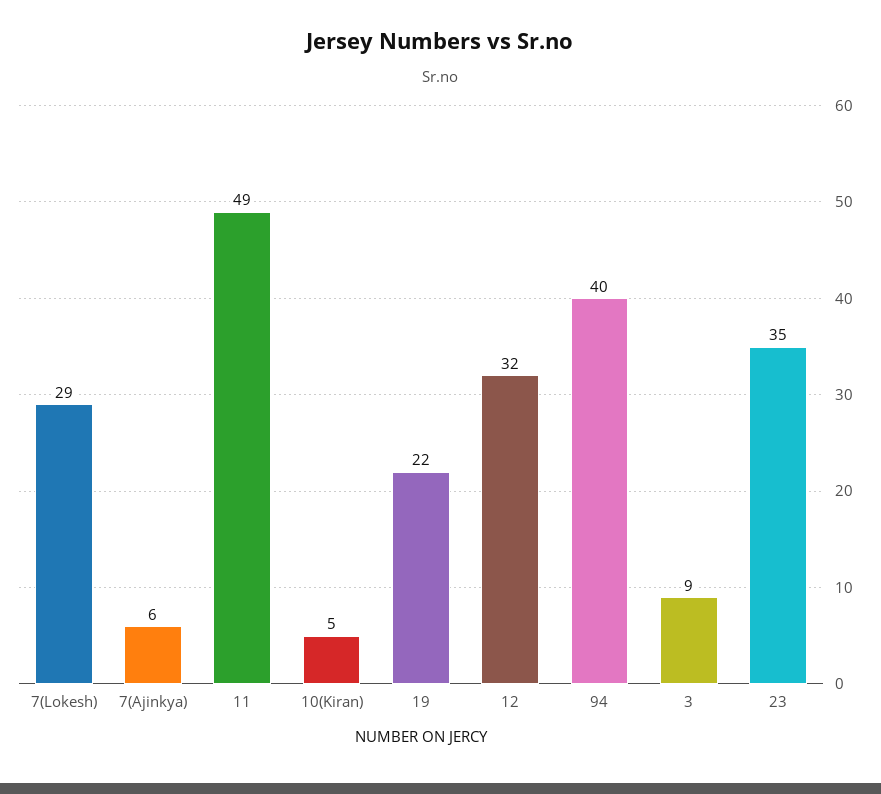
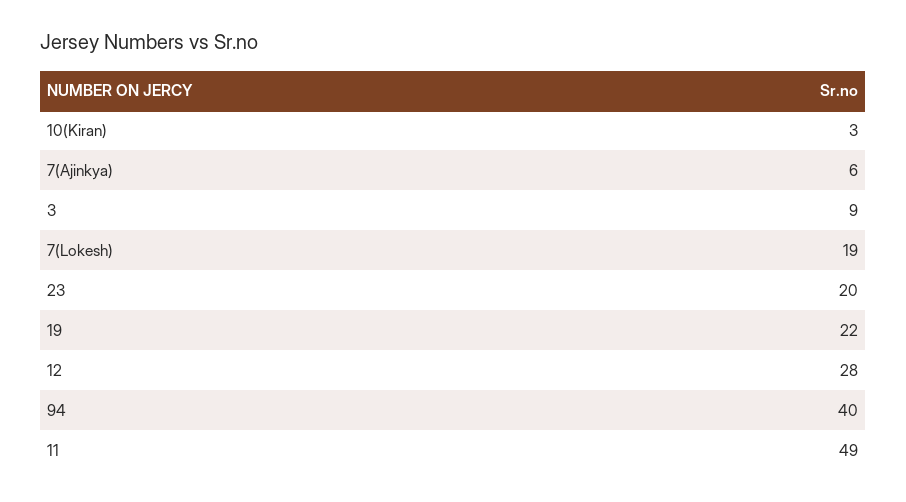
  {
-   "7(Lokesh)": 29,
+   "7(Lokesh)": 19,
    "7(Ajinkya)": 6,
    "11": 49,
-   "10(Kiran)": 5,
+   "10(Kiran)": 3,
    "19": 22,
-   "12": 32,
+   "12": 28,
    "94": 40,
    "3": 9,
-   "23": 35
+   "23": 20
  }

